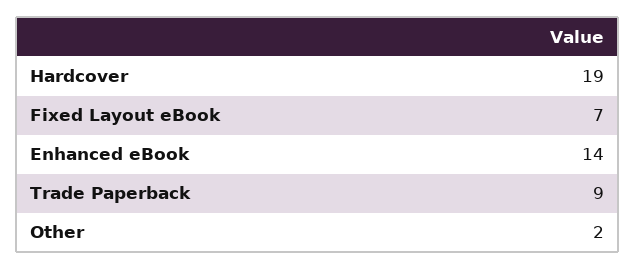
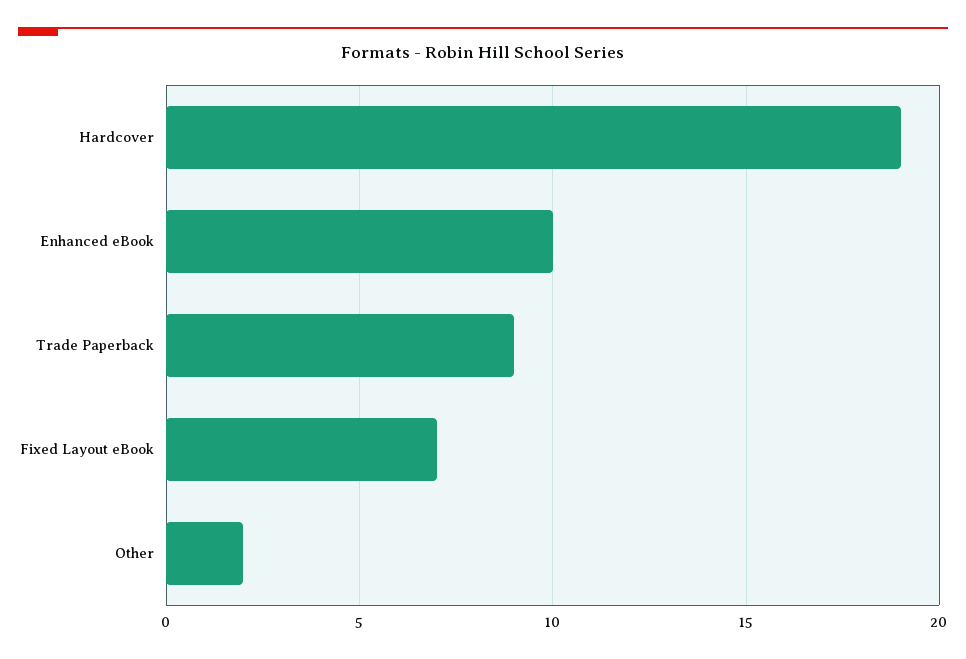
  {
    "Hardcover": 19,
    "Fixed Layout eBook": 7,
-   "Enhanced eBook": 14,
+   "Enhanced eBook": 10,
    "Trade Paperback": 9,
    "Other": 2
  }

